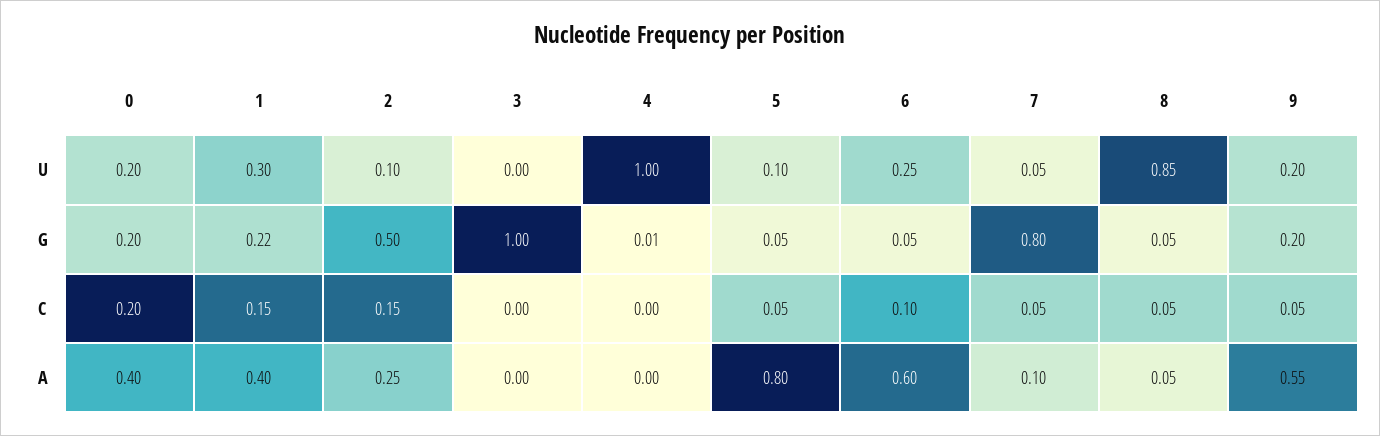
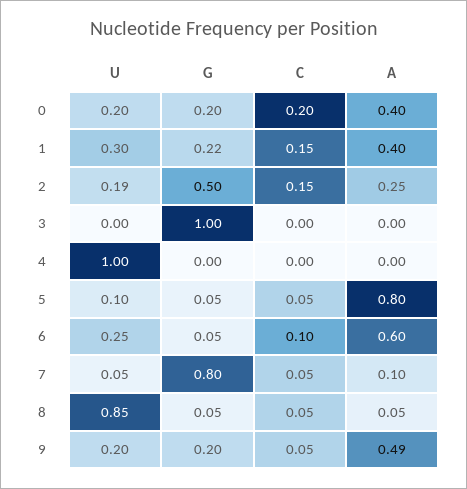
  {
    "0": {
      "U": 0.2,
      "G": 0.2,
      "C": 0.2,
      "A": 0.4
    },
    "1": {
      "U": 0.3,
      "G": 0.22,
      "C": 0.15,
      "A": 0.4
    },
    "2": {
-     "U": 0.1,
+     "U": 0.19,
      "G": 0.5,
      "C": 0.15,
      "A": 0.25
    },
    "3": {
      "U": 0,
      "G": 1,
      "C": 0,
      "A": 0
    },
    "4": {
      "U": 1,
-     "G": 0.01,
+     "G": 0,
      "C": 0,
      "A": 0
    },
    "5": {
      "U": 0.1,
      "G": 0.05,
      "C": 0.05,
      "A": 0.8
    },
    "6": {
      "U": 0.25,
      "G": 0.05,
      "C": 0.1,
      "A": 0.6
    },
    "7": {
      "U": 0.05,
      "G": 0.8,
      "C": 0.05,
      "A": 0.1
    },
    "8": {
      "U": 0.85,
      "G": 0.05,
      "C": 0.05,
      "A": 0.05
    },
    "9": {
      "U": 0.2,
      "G": 0.2,
      "C": 0.05,
-     "A": 0.55
+     "A": 0.49
    }
  }

